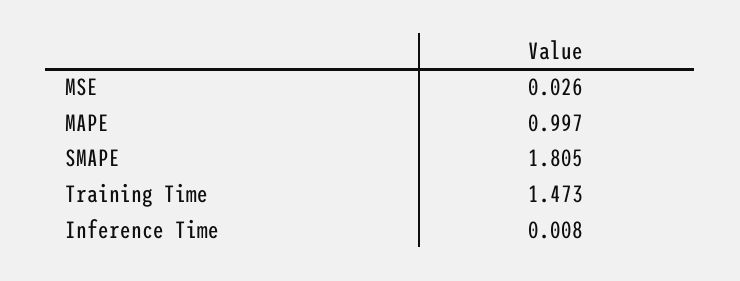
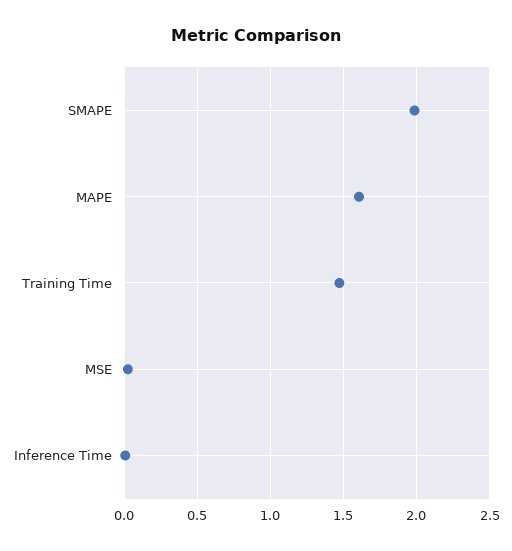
  {
    "MSE": 0.026,
-   "MAPE": 0.997,
+   "MAPE": 1.6,
-   "SMAPE": 1.805,
+   "SMAPE": 2,
    "Training Time": 1.473,
    "Inference Time": 0.008
  }

